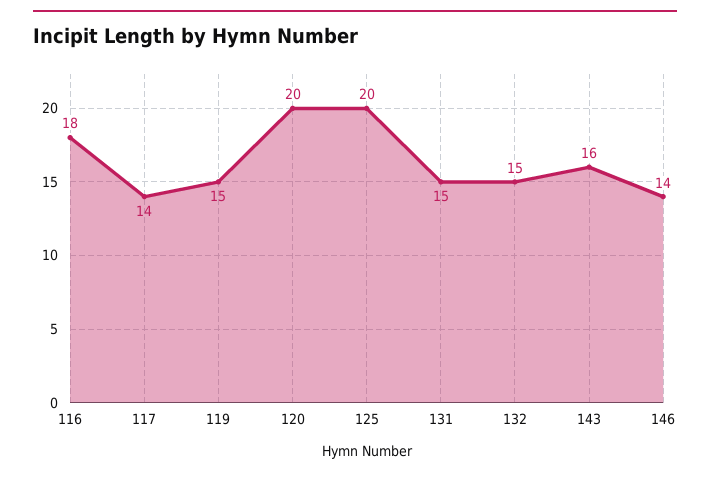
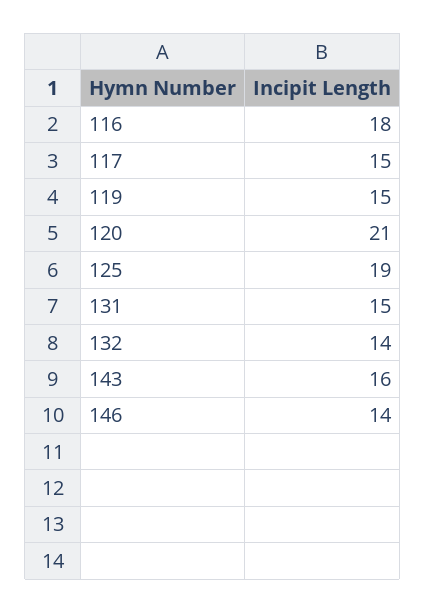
  {
    "116": 18,
-   "117": 14,
+   "117": 15,
    "119": 15,
-   "120": 20,
+   "120": 21,
-   "125": 20,
+   "125": 19,
    "131": 15,
-   "132": 15,
+   "132": 14,
    "143": 16,
    "146": 14
  }

